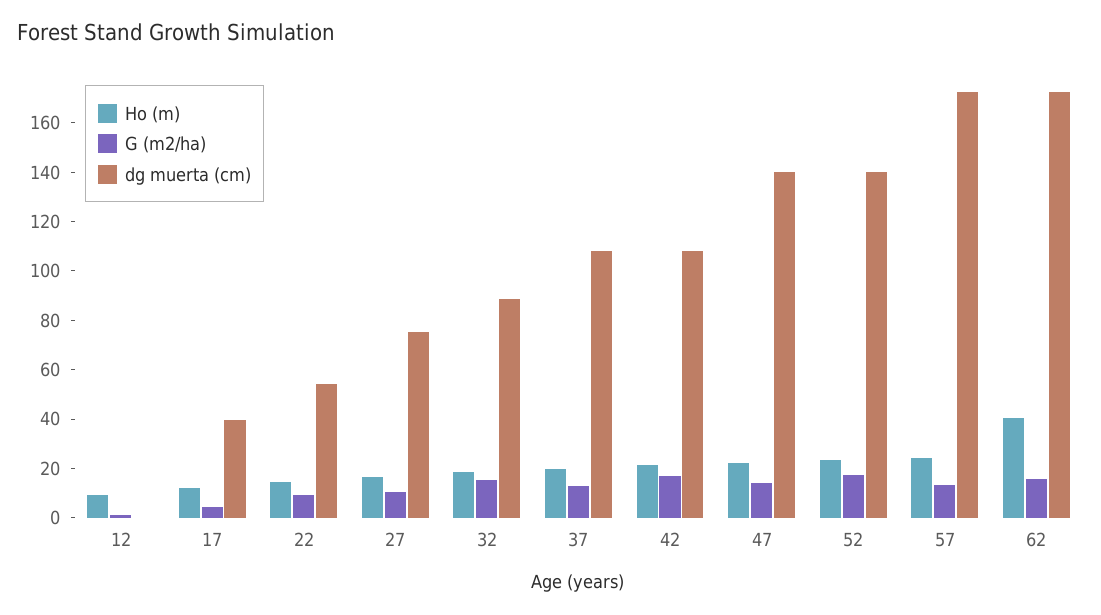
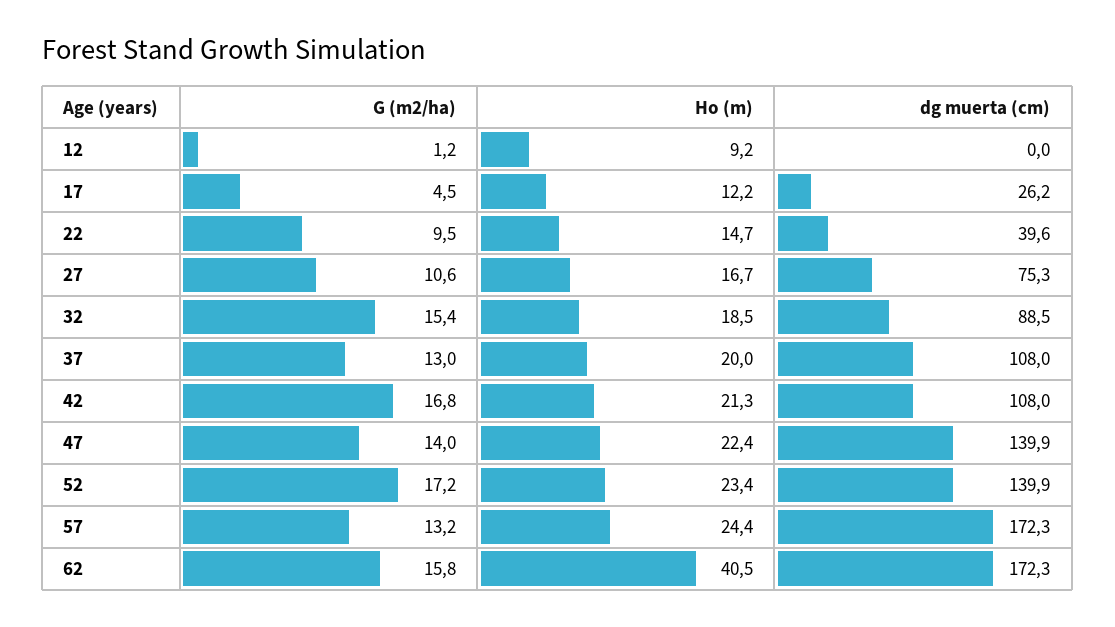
  {
    "Ho (m)": {
      "12": 9.2,
      "17": 12.2,
      "22": 14.7,
      "27": 16.7,
      "32": 18.5,
      "37": 20,
      "42": 21.3,
      "47": 22.4,
      "52": 23.4,
      "57": 24.4,
      "62": 40.5
    },
    "G (m2/ha)": {
      "12": 1.2,
      "17": 4.5,
      "22": 9.5,
      "27": 10.6,
      "32": 15.4,
      "37": 13,
      "42": 16.8,
      "47": 14,
      "52": 17.2,
      "57": 13.2,
      "62": 15.8
    },
    "dg muerta (cm)": {
      "12": 0,
-     "17": 40,
+     "17": 26.2,
-     "22": 55,
+     "22": 39.6,
      "27": 75.3,
      "32": 88.5,
      "37": 108,
      "42": 108,
      "47": 139.9,
      "52": 139.9,
      "57": 172.3,
      "62": 172.3
    }
  }

